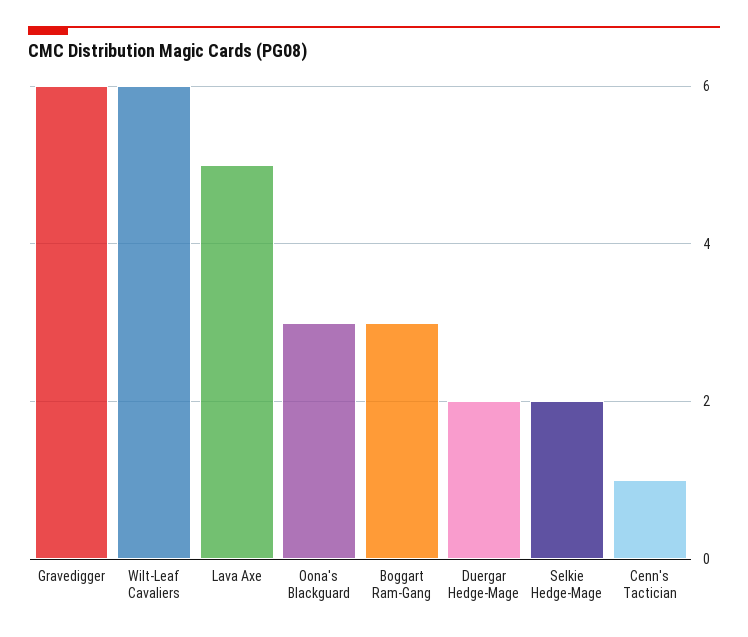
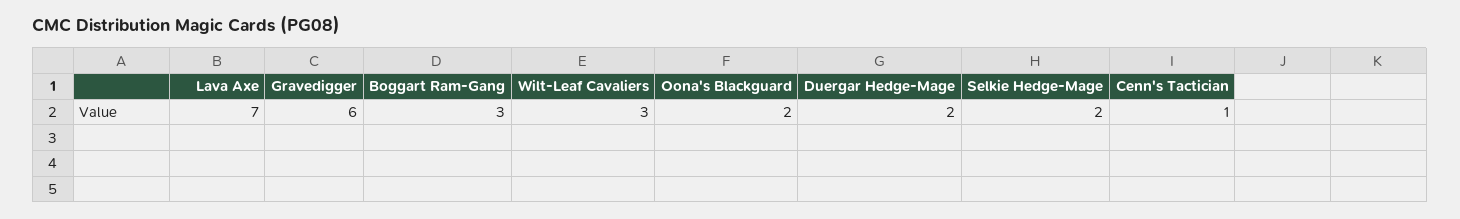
  {
    "Gravedigger": 6,
-   "Wilt-Leaf Cavaliers": 6,
+   "Wilt-Leaf Cavaliers": 3,
-   "Lava Axe": 5,
+   "Lava Axe": 7,
-   "Oona's Blackguard": 3,
+   "Oona's Blackguard": 2,
    "Boggart Ram-Gang": 3,
    "Duergar Hedge-Mage": 2,
    "Selkie Hedge-Mage": 2,
    "Cenn's Tactician": 1
  }

